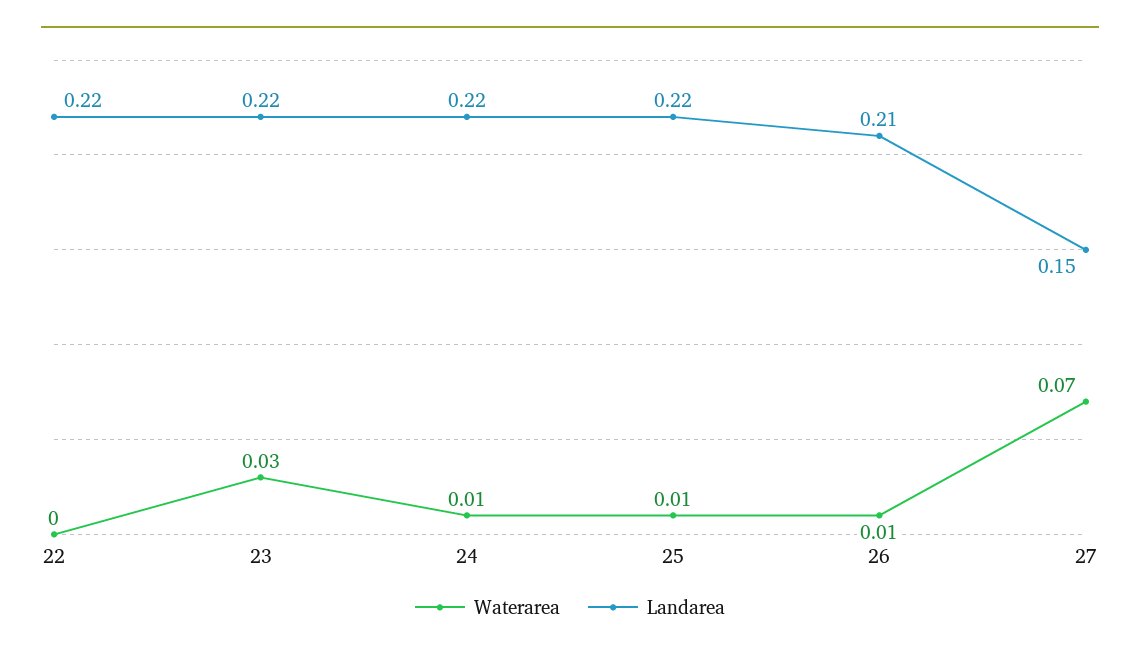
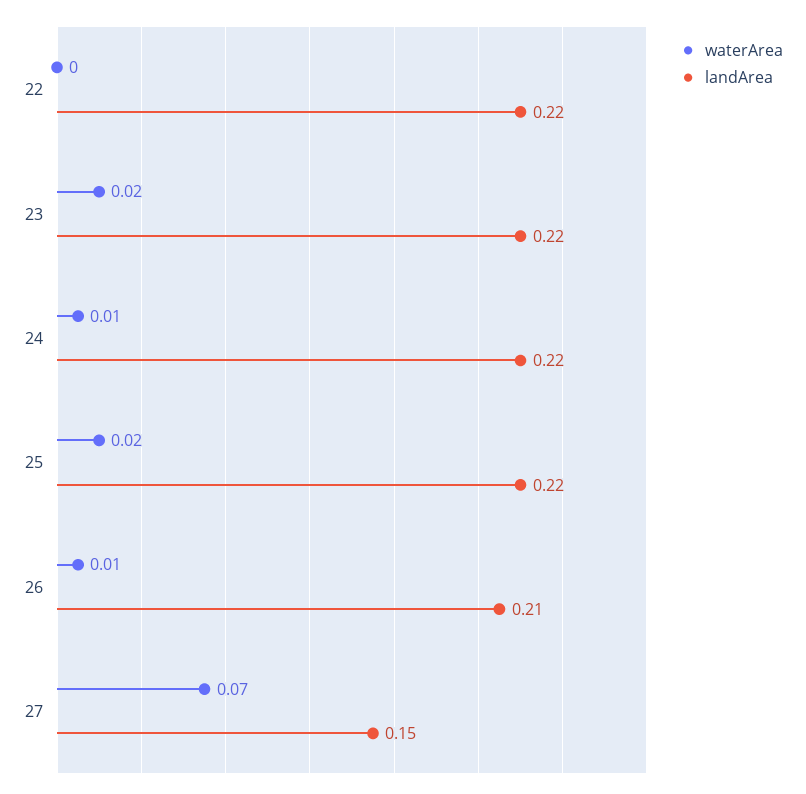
  {
    "Waterarea": {
      "22": 0,
-     "23": 0.03,
+     "23": 0.02,
      "24": 0.01,
-     "25": 0.01,
+     "25": 0.02,
      "26": 0.01,
      "27": 0.07
    },
    "Landarea": {
      "22": 0.22,
      "23": 0.22,
      "24": 0.22,
      "25": 0.22,
      "26": 0.21,
      "27": 0.15
    }
  }

